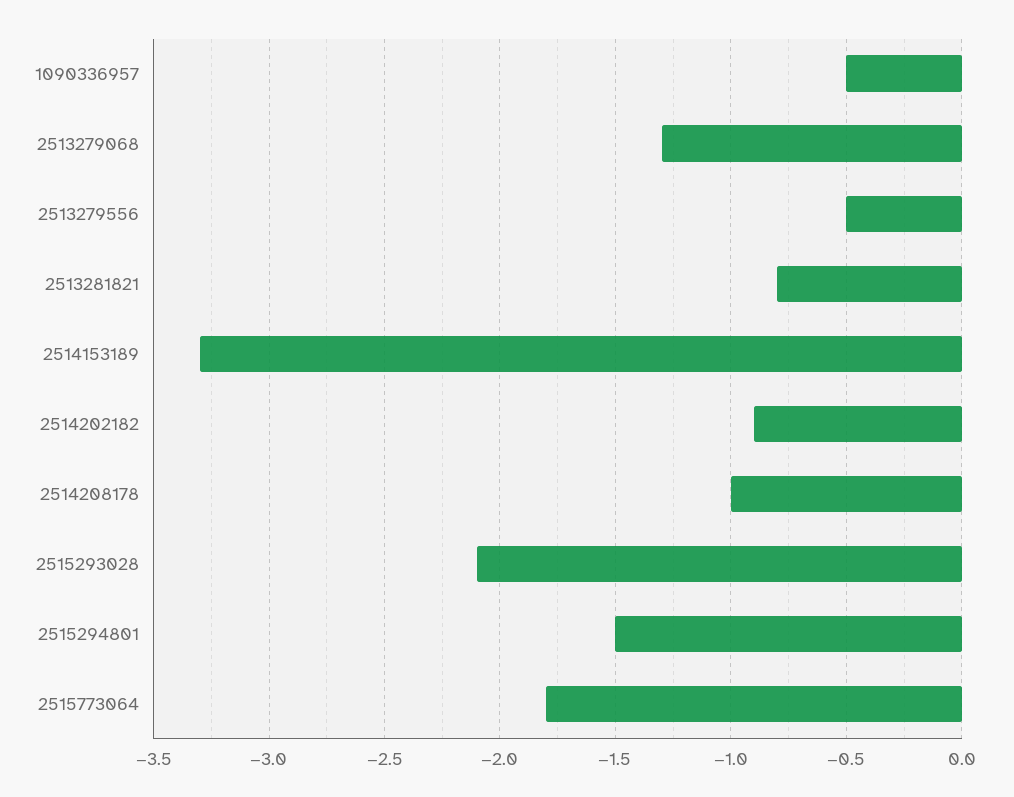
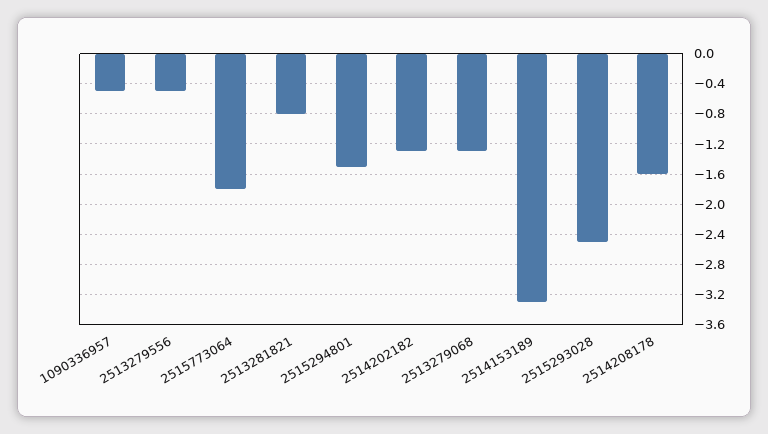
  {
    "1090336957": -0.5,
    "2513279068": -1.3,
    "2513279556": -0.5,
    "2513281821": -0.8,
    "2514153189": -3.3,
-   "2514202182": -0.9,
+   "2514202182": -1.3,
-   "2514208178": -1,
+   "2514208178": -1.6,
-   "2515293028": -2.1,
+   "2515293028": -2.5,
    "2515294801": -1.5,
    "2515773064": -1.8
  }

